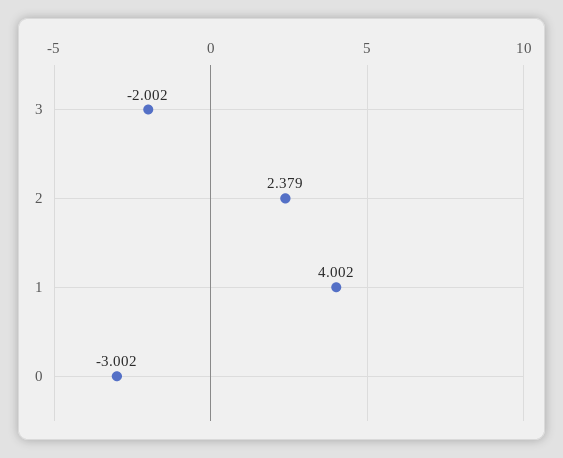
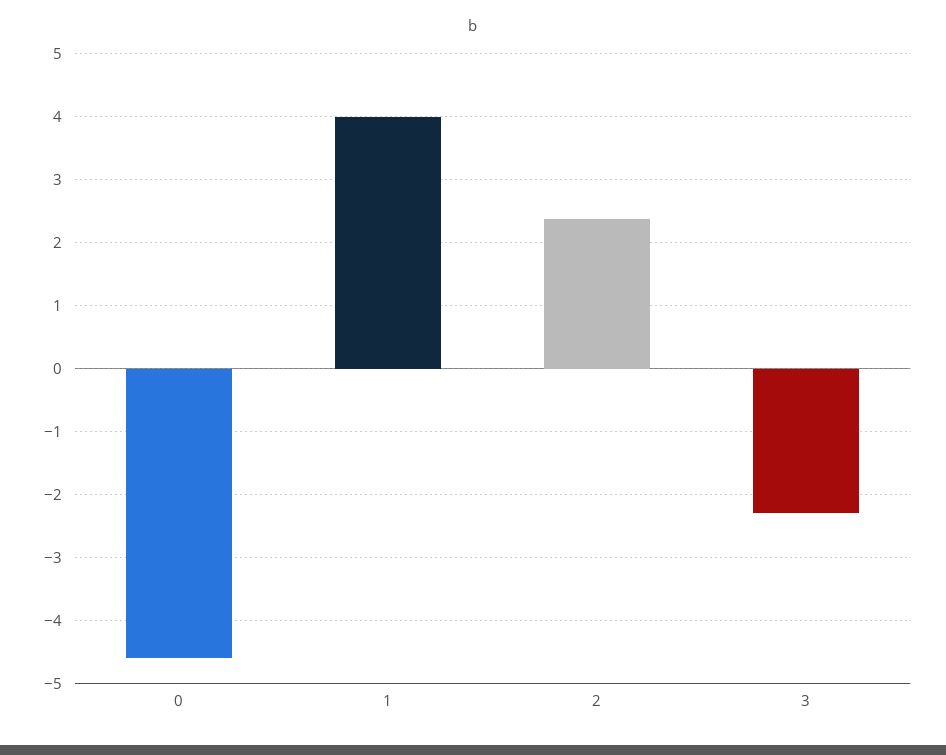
  {
-   "3": -2.002,
+   "3": -2.3,
    "2": 2.379,
    "1": 4.002,
-   "0": -3.002
+   "0": -4.6
  }

